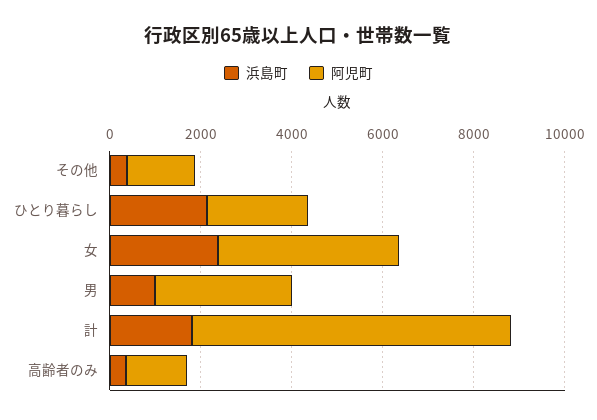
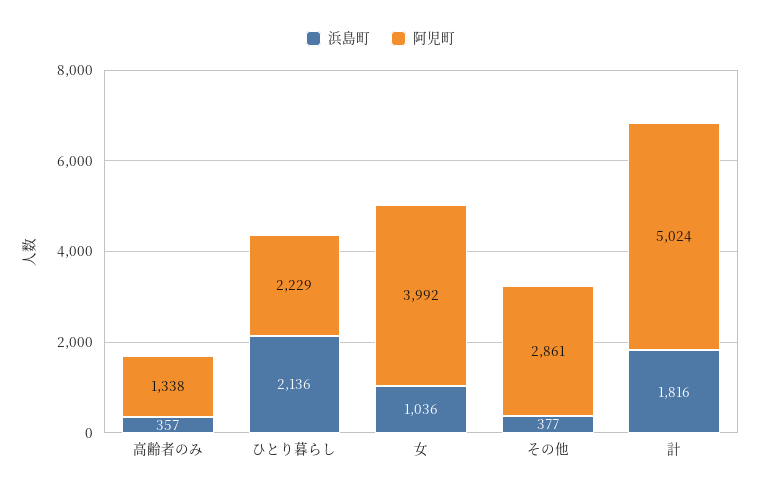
  {
    "浜島町": {
      "その他": 377,
      "ひとり暮らし": 2136,
-     "女": 2500,
+     "女": 1036,
-     "男": 1000,
      "計": 1816,
      "高齢者のみ": 357
    },
    "阿児町": {
-     "その他": 1500,
+     "その他": 2861,
      "ひとり暮らし": 2229,
      "女": 3992,
-     "男": 3000,
-     "計": 7000,
+     "計": 5024,
      "高齢者のみ": 1338
    }
  }

